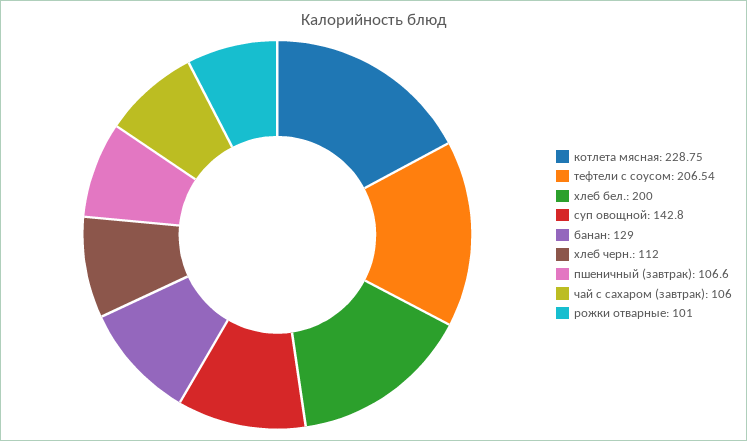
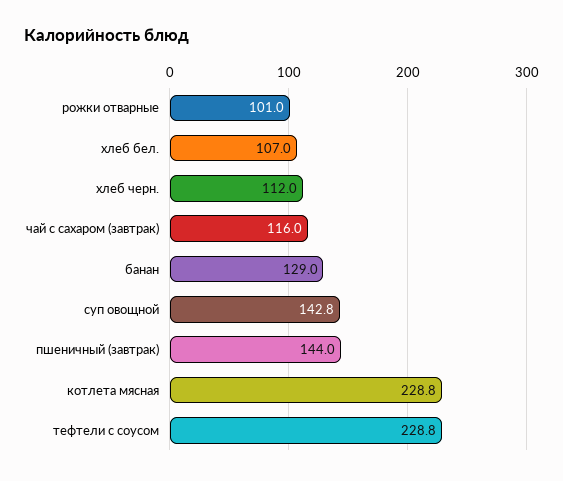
  {
    "котлета мясная": 228.75,
-   "тефтели с соусом": 206.54,
+   "тефтели с соусом": 228.8,
-   "хлеб бел.": 200,
+   "хлеб бел.": 107,
    "суп овощной": 142.8,
    "банан": 129,
    "хлеб черн.": 112,
-   "пшеничный (завтрак)": 106.6,
+   "пшеничный (завтрак)": 144,
-   "чай с сахаром (завтрак)": 106,
+   "чай с сахаром (завтрак)": 116,
    "рожки отварные": 101
  }

